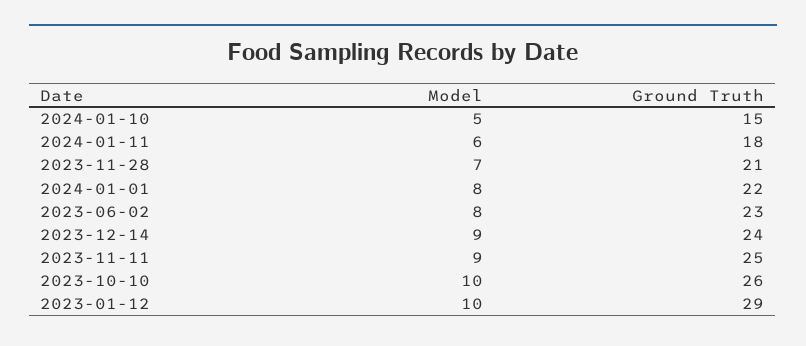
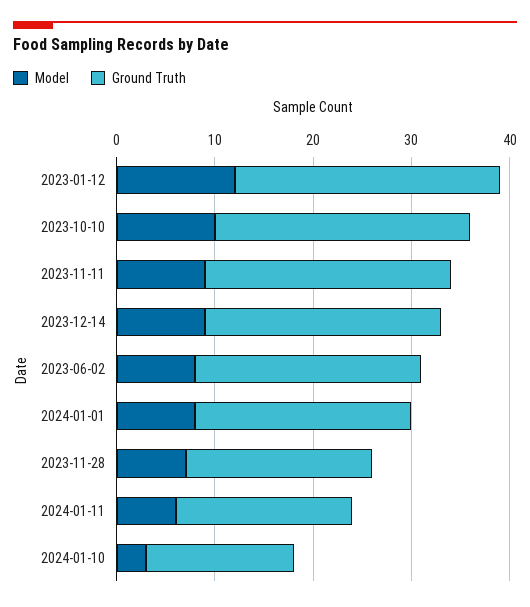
  {
    "Model": {
-     "2024-01-10": 5,
+     "2024-01-10": 3,
      "2024-01-11": 6,
      "2023-11-28": 7,
      "2024-01-01": 8,
      "2023-06-02": 8,
      "2023-12-14": 9,
      "2023-11-11": 9,
      "2023-10-10": 10,
-     "2023-01-12": 10
+     "2023-01-12": 12
    },
    "Ground Truth": {
      "2024-01-10": 15,
      "2024-01-11": 18,
-     "2023-11-28": 21,
+     "2023-11-28": 19,
      "2024-01-01": 22,
      "2023-06-02": 23,
      "2023-12-14": 24,
      "2023-11-11": 25,
      "2023-10-10": 26,
-     "2023-01-12": 29
+     "2023-01-12": 27
    }
  }

